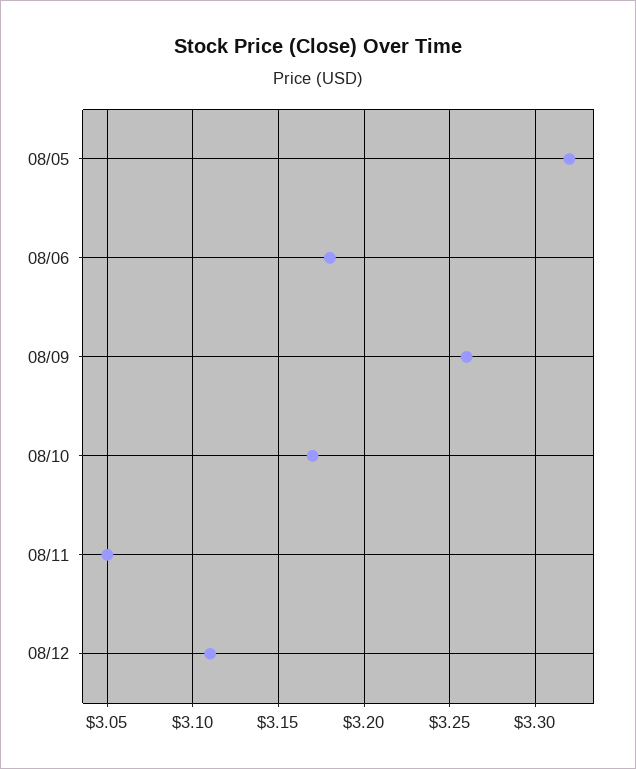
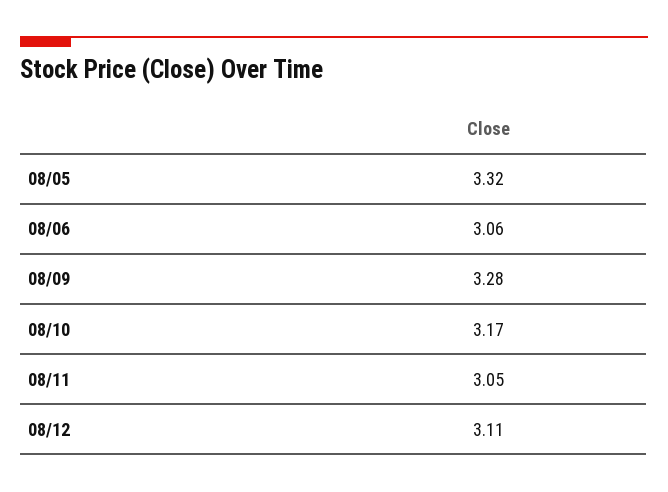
  {
    "08/05": 3.32,
-   "08/06": 3.18,
+   "08/06": 3.06,
-   "08/09": 3.26,
+   "08/09": 3.28,
    "08/10": 3.17,
    "08/11": 3.05,
    "08/12": 3.11
  }

